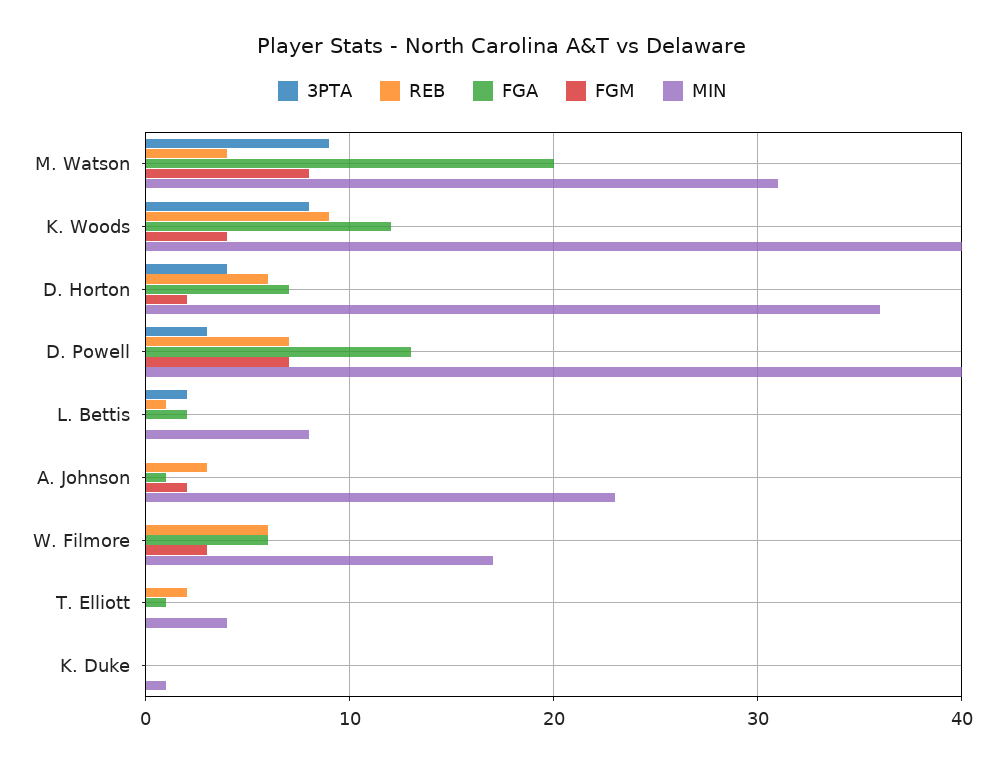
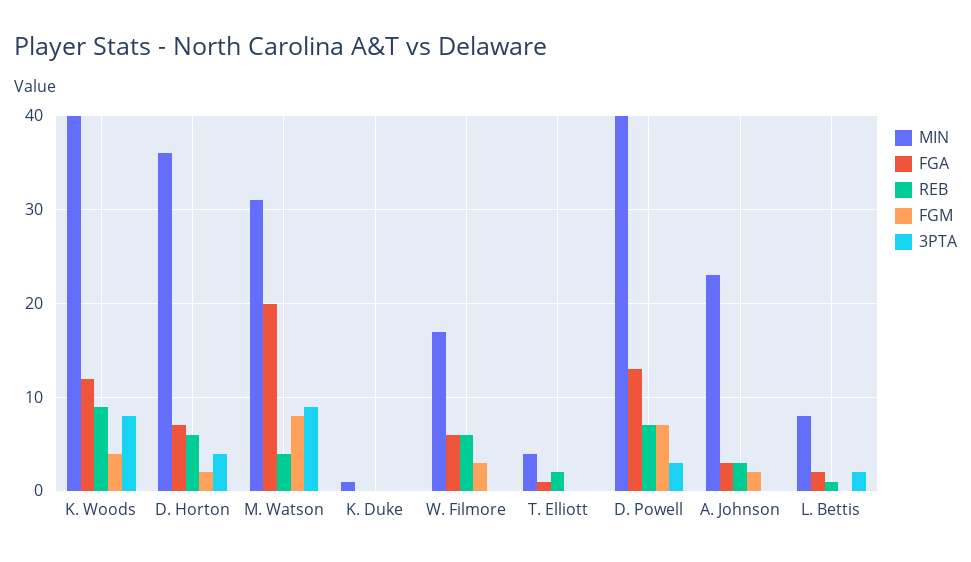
  {
    "3PTA": {
      "M. Watson": 9,
      "K. Woods": 8,
      "D. Horton": 4,
      "D. Powell": 3,
      "L. Bettis": 2,
      "A. Johnson": 0,
      "W. Filmore": 0,
      "T. Elliott": 0,
      "K. Duke": 0
    },
    "REB": {
      "M. Watson": 4,
      "K. Woods": 9,
      "D. Horton": 6,
      "D. Powell": 7,
      "L. Bettis": 1,
      "A. Johnson": 3,
      "W. Filmore": 6,
      "T. Elliott": 2,
      "K. Duke": 0
    },
    "FGA": {
      "M. Watson": 20,
      "K. Woods": 12,
      "D. Horton": 7,
      "D. Powell": 13,
      "L. Bettis": 2,
-     "A. Johnson": 1,
+     "A. Johnson": 3,
      "W. Filmore": 6,
      "T. Elliott": 1,
      "K. Duke": 0
    },
    "FGM": {
      "M. Watson": 8,
      "K. Woods": 4,
      "D. Horton": 2,
      "D. Powell": 7,
      "L. Bettis": 0,
      "A. Johnson": 2,
      "W. Filmore": 3,
      "T. Elliott": 0,
      "K. Duke": 0
    },
    "MIN": {
      "M. Watson": 31,
      "K. Woods": 40,
      "D. Horton": 36,
      "D. Powell": 40,
      "L. Bettis": 8,
      "A. Johnson": 23,
      "W. Filmore": 17,
      "T. Elliott": 4,
      "K. Duke": 1
    }
  }

